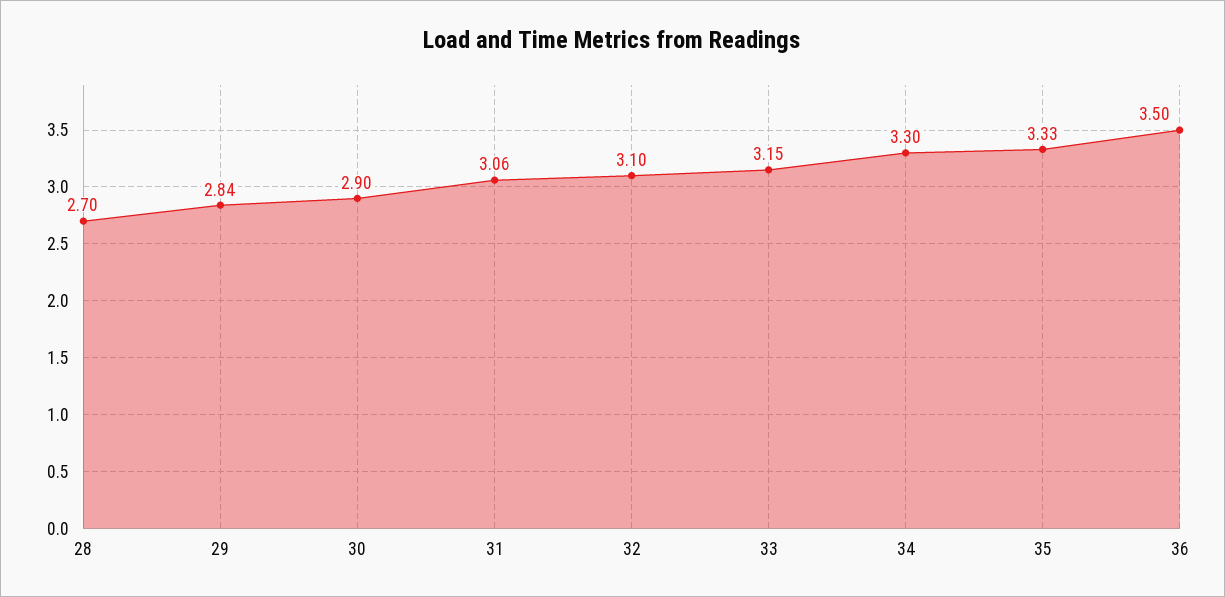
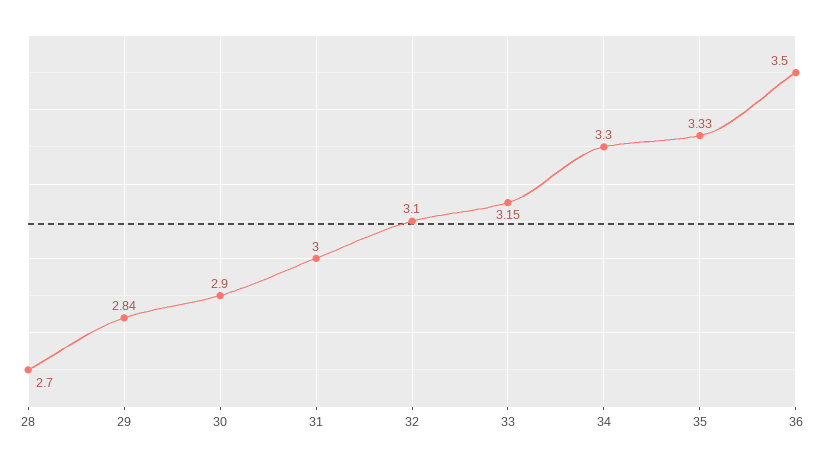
  {
    "28": 2.7,
    "29": 2.84,
    "30": 2.9,
-   "31": 3.06,
+   "31": 3,
    "32": 3.1,
    "33": 3.15,
    "34": 3.3,
    "35": 3.33,
    "36": 3.5
  }

